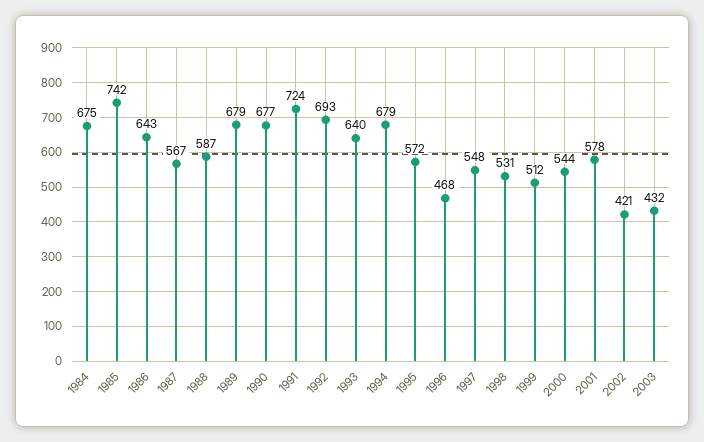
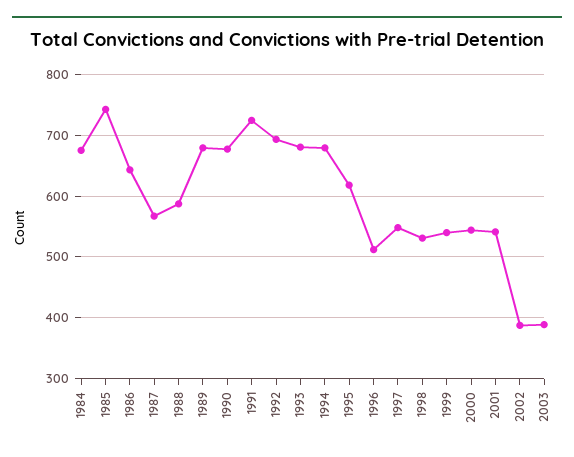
  {
    "1984": 675,
    "1985": 742,
    "1986": 643,
    "1987": 567,
    "1988": 587,
    "1989": 679,
    "1990": 677,
    "1991": 724,
    "1992": 693,
-   "1993": 640,
+   "1993": 680,
    "1994": 679,
-   "1995": 572,
+   "1995": 620,
-   "1996": 468,
+   "1996": 510,
    "1997": 548,
    "1998": 531,
-   "1999": 512,
+   "1999": 540,
    "2000": 544,
-   "2001": 578,
+   "2001": 540,
-   "2002": 421,
+   "2002": 390,
-   "2003": 432
+   "2003": 390
  }

